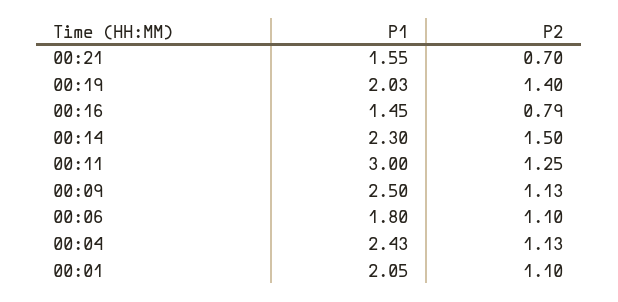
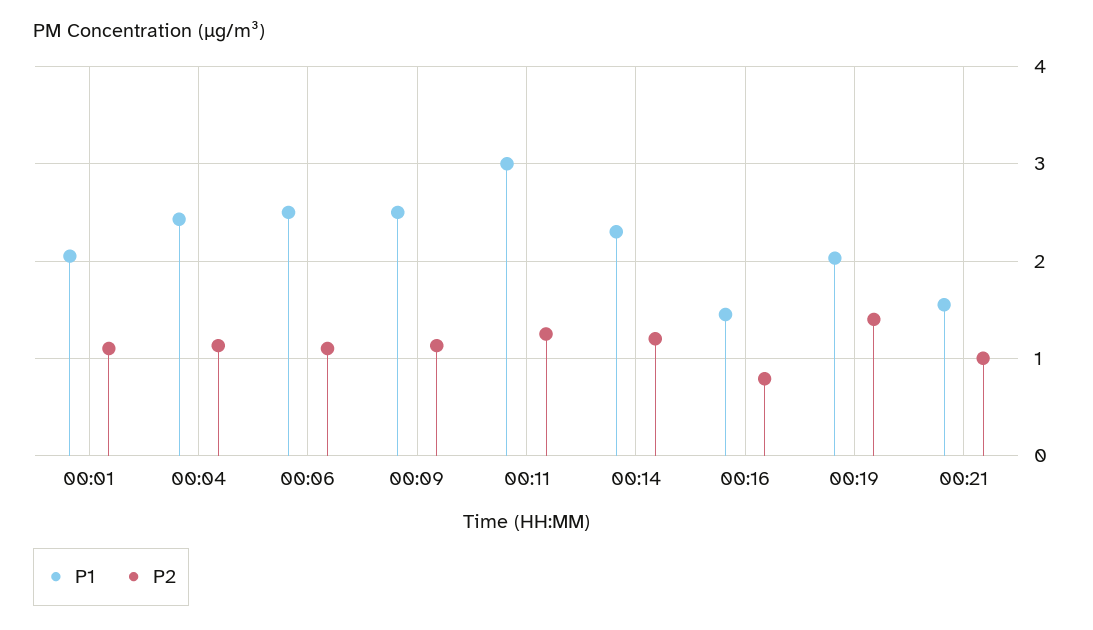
  {
    "P1": {
      "00:21": 1.55,
      "00:19": 2.03,
      "00:16": 1.45,
      "00:14": 2.3,
      "00:11": 3,
      "00:09": 2.5,
-     "00:06": 1.8,
+     "00:06": 2.5,
      "00:04": 2.43,
      "00:01": 2.05
    },
    "P2": {
-     "00:21": 0.7,
+     "00:21": 1,
      "00:19": 1.4,
      "00:16": 0.79,
-     "00:14": 1.5,
+     "00:14": 1.2,
      "00:11": 1.25,
      "00:09": 1.13,
      "00:06": 1.1,
      "00:04": 1.13,
      "00:01": 1.1
    }
  }

